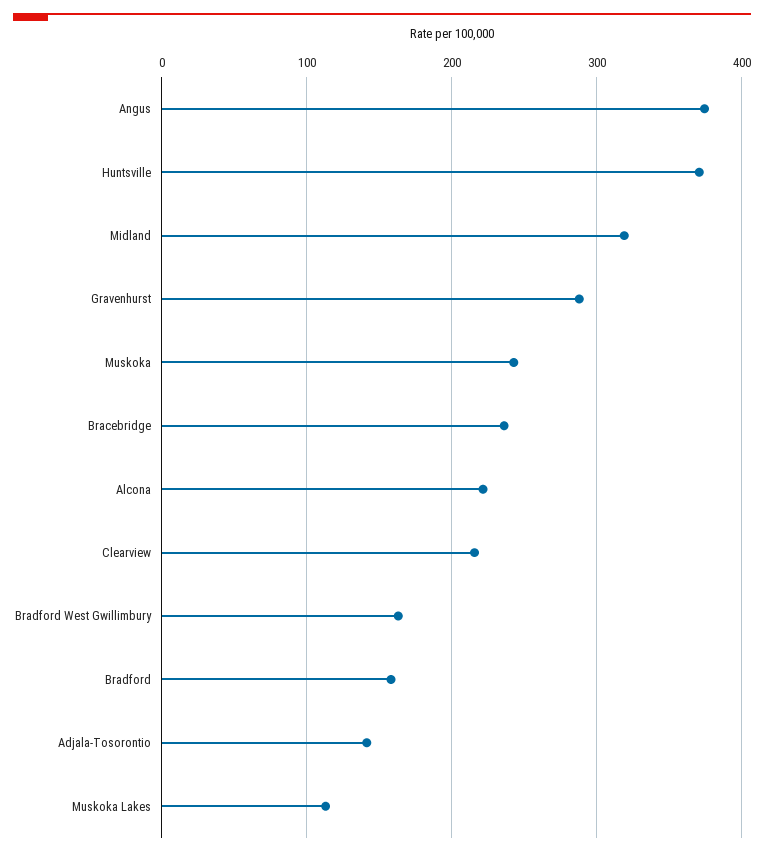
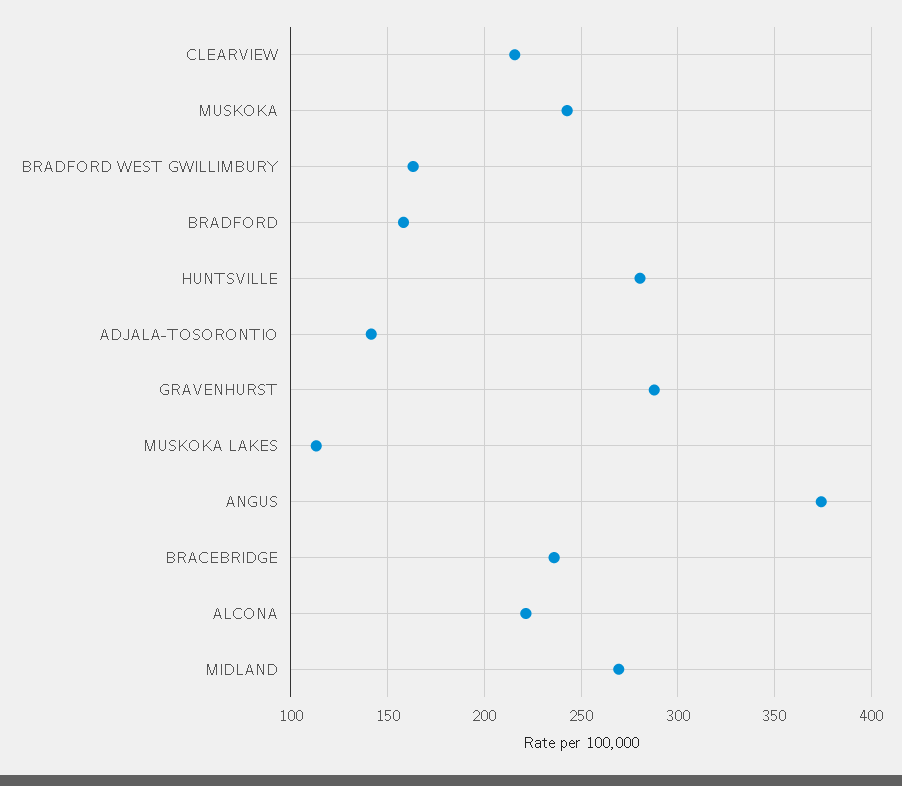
  {
    "Angus": 375,
-   "Huntsville": 370,
+   "Huntsville": 280,
-   "Midland": 320,
+   "Midland": 270,
    "Gravenhurst": 290,
    "Muskoka": 245,
    "Bracebridge": 235,
    "Alcona": 220,
    "Clearview": 215,
    "Bradford West Gwillimbury": 165,
    "Bradford": 160,
    "Adjala-Tosorontio": 140,
    "Muskoka Lakes": 115
  }

